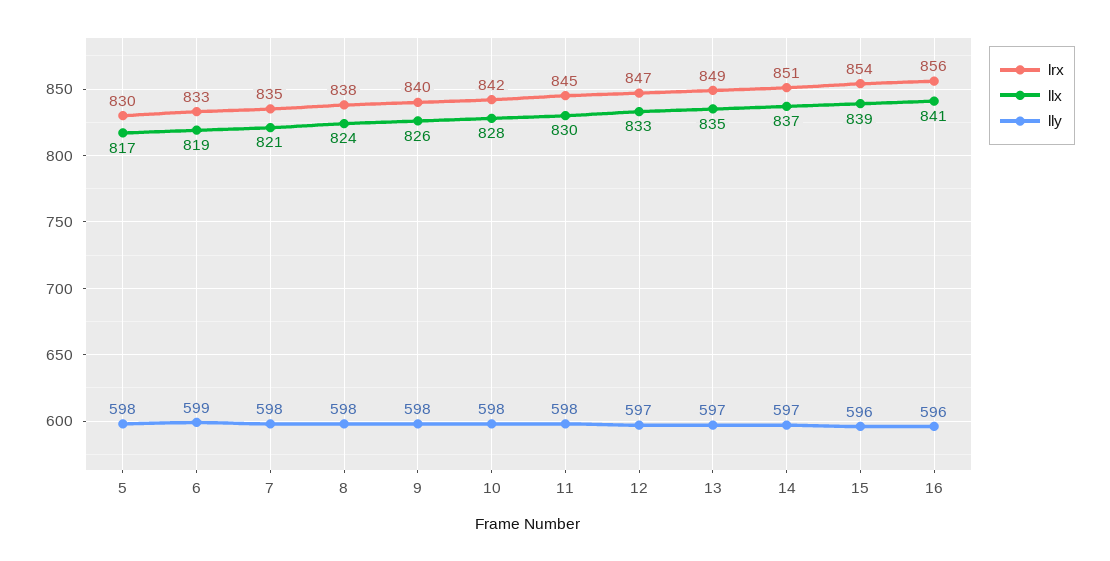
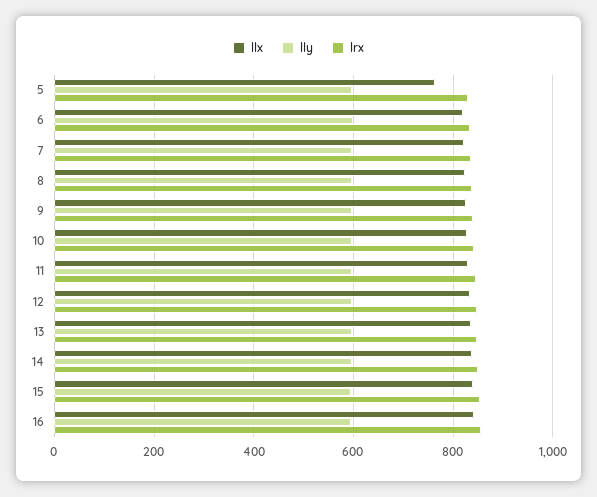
  {
    "lrx": {
      "5": 830,
      "6": 833,
      "7": 835,
      "8": 838,
      "9": 840,
      "10": 842,
      "11": 845,
      "12": 847,
      "13": 849,
      "14": 851,
      "15": 854,
      "16": 856
    },
    "llx": {
-     "5": 817,
+     "5": 760,
      "6": 819,
      "7": 821,
      "8": 824,
      "9": 826,
      "10": 828,
      "11": 830,
      "12": 833,
      "13": 835,
      "14": 837,
      "15": 839,
      "16": 841
    },
    "lly": {
      "5": 598,
      "6": 599,
      "7": 598,
      "8": 598,
      "9": 598,
      "10": 598,
      "11": 598,
      "12": 597,
      "13": 597,
      "14": 597,
      "15": 596,
      "16": 596
    }
  }

